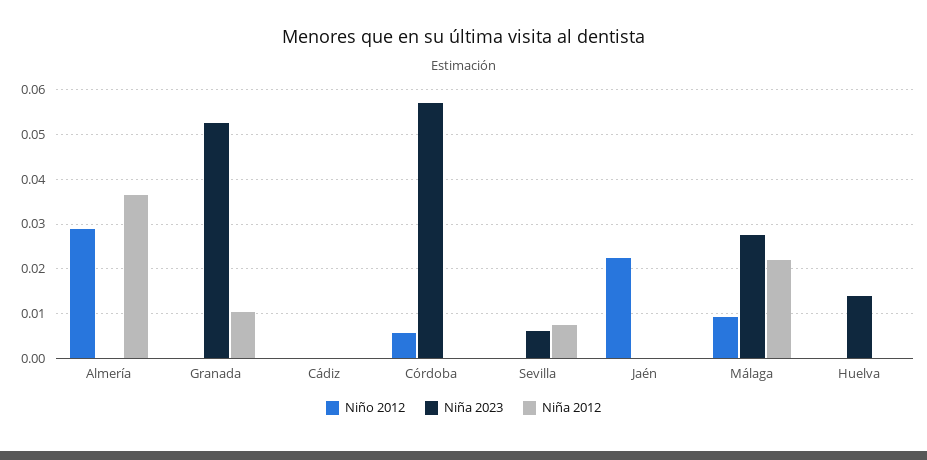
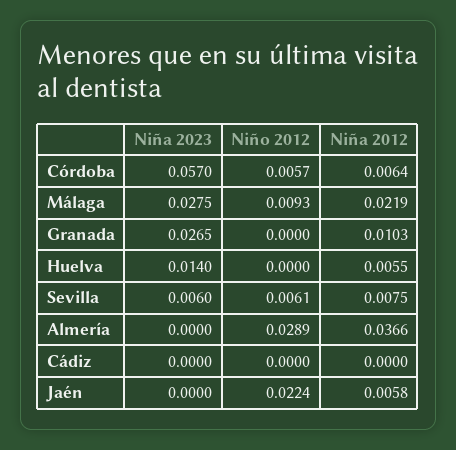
  {
    "Niño 2012": {
      "Almería": 0.0289,
      "Granada": 0,
      "Cádiz": 0,
      "Córdoba": 0.0057,
-     "Sevilla": 0,
+     "Sevilla": 0.0061,
      "Jaén": 0.0224,
      "Málaga": 0.0093,
      "Huelva": 0
    },
    "Niña 2023": {
      "Almería": 0,
-     "Granada": 0.052,
+     "Granada": 0.0265,
      "Cádiz": 0,
      "Córdoba": 0.057,
      "Sevilla": 0.006,
      "Jaén": 0,
      "Málaga": 0.0275,
      "Huelva": 0.014
    },
    "Niña 2012": {
      "Almería": 0.0366,
      "Granada": 0.0103,
      "Cádiz": 0,
-     "Córdoba": 0,
+     "Córdoba": 0.0064,
      "Sevilla": 0.0075,
-     "Jaén": 0,
+     "Jaén": 0.0058,
      "Málaga": 0.0219,
-     "Huelva": 0
+     "Huelva": 0.0055
    }
  }

